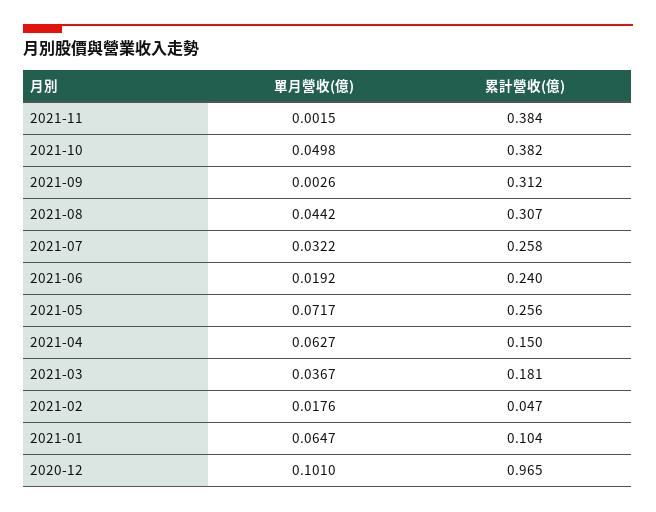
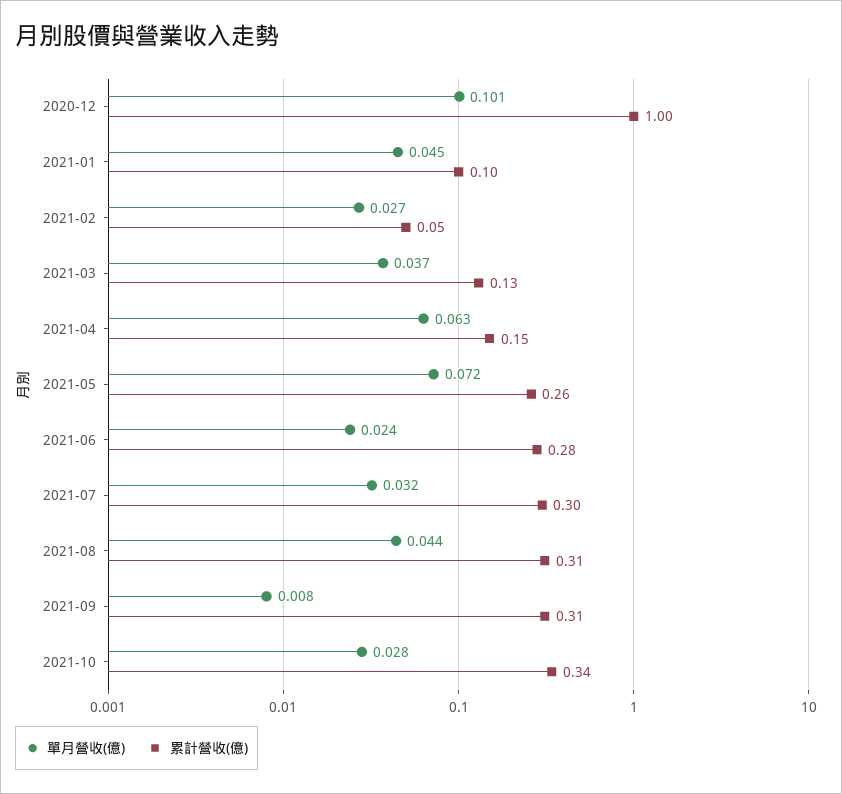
  {
    "單月營收(億)": {
-     "2021-11": 0.0015,
-     "2021-10": 0.0498,
+     "2021-10": 0.028,
-     "2021-09": 0.0026,
+     "2021-09": 0.008,
      "2021-08": 0.0442,
      "2021-07": 0.0322,
-     "2021-06": 0.0192,
+     "2021-06": 0.024,
      "2021-05": 0.0717,
      "2021-04": 0.0627,
      "2021-03": 0.0367,
-     "2021-02": 0.0176,
+     "2021-02": 0.027,
-     "2021-01": 0.0647,
+     "2021-01": 0.045,
      "2020-12": 0.101
    },
    "累計營收(億)": {
-     "2021-11": 0.384,
-     "2021-10": 0.382,
+     "2021-10": 0.34,
      "2021-09": 0.312,
      "2021-08": 0.307,
-     "2021-07": 0.258,
+     "2021-07": 0.3,
-     "2021-06": 0.24,
+     "2021-06": 0.28,
      "2021-05": 0.256,
      "2021-04": 0.15,
-     "2021-03": 0.181,
+     "2021-03": 0.13,
      "2021-02": 0.047,
      "2021-01": 0.104,
-     "2020-12": 0.965
+     "2020-12": 1
    }
  }

